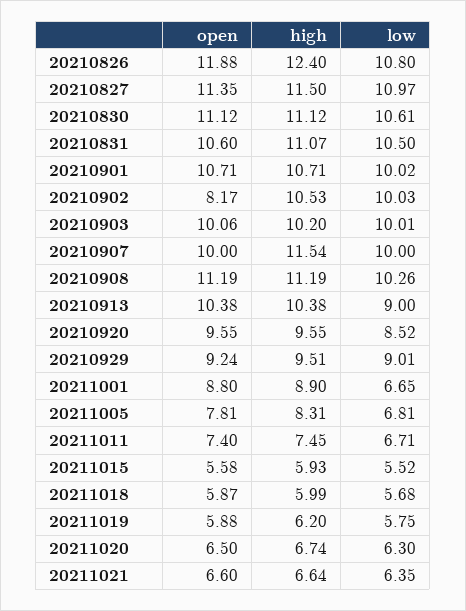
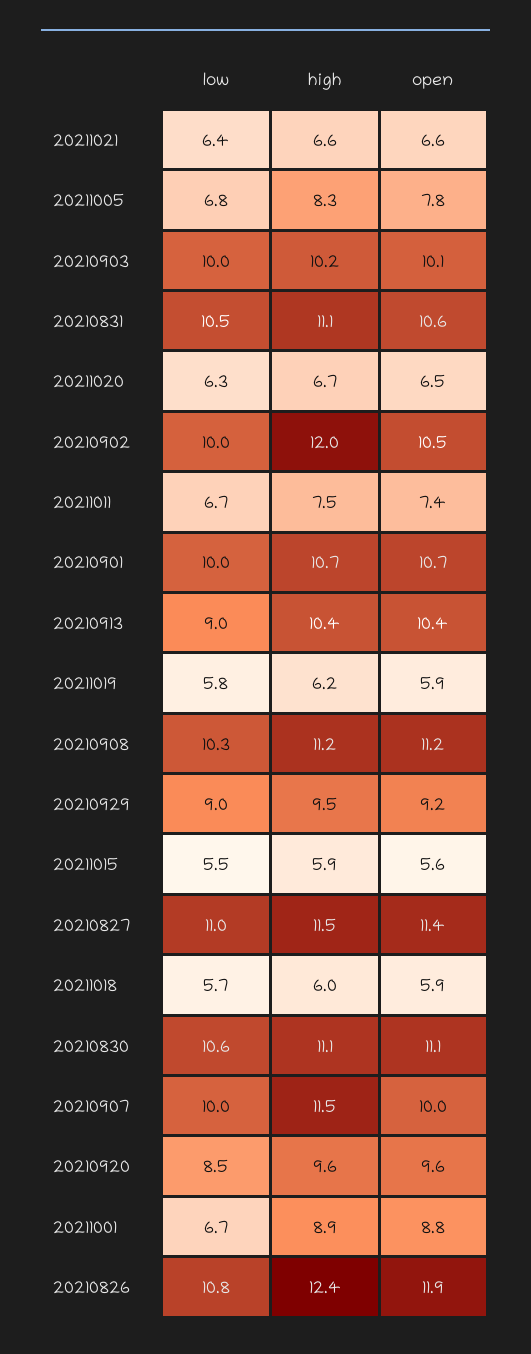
  {
    "open": {
      "20210826": 11.88,
      "20210827": 11.35,
      "20210830": 11.12,
      "20210831": 10.6,
      "20210901": 10.71,
-     "20210902": 8.17,
+     "20210902": 10.5,
      "20210903": 10.06,
      "20210907": 10,
      "20210908": 11.19,
      "20210913": 10.38,
      "20210920": 9.55,
      "20210929": 9.24,
      "20211001": 8.8,
      "20211005": 7.81,
      "20211011": 7.4,
      "20211015": 5.58,
      "20211018": 5.87,
      "20211019": 5.88,
      "20211020": 6.5,
      "20211021": 6.6
    },
    "high": {
      "20210826": 12.4,
      "20210827": 11.5,
      "20210830": 11.12,
      "20210831": 11.07,
      "20210901": 10.71,
-     "20210902": 10.53,
+     "20210902": 12,
      "20210903": 10.2,
      "20210907": 11.54,
      "20210908": 11.19,
      "20210913": 10.38,
      "20210920": 9.55,
      "20210929": 9.51,
      "20211001": 8.9,
      "20211005": 8.31,
      "20211011": 7.45,
      "20211015": 5.93,
      "20211018": 5.99,
      "20211019": 6.2,
      "20211020": 6.74,
      "20211021": 6.64
    },
    "low": {
      "20210826": 10.8,
      "20210827": 10.97,
      "20210830": 10.61,
      "20210831": 10.5,
      "20210901": 10.02,
      "20210902": 10.03,
      "20210903": 10.01,
      "20210907": 10,
      "20210908": 10.26,
      "20210913": 9,
      "20210920": 8.52,
      "20210929": 9.01,
      "20211001": 6.65,
      "20211005": 6.81,
      "20211011": 6.71,
      "20211015": 5.52,
      "20211018": 5.68,
      "20211019": 5.75,
      "20211020": 6.3,
      "20211021": 6.35
    }
  }

